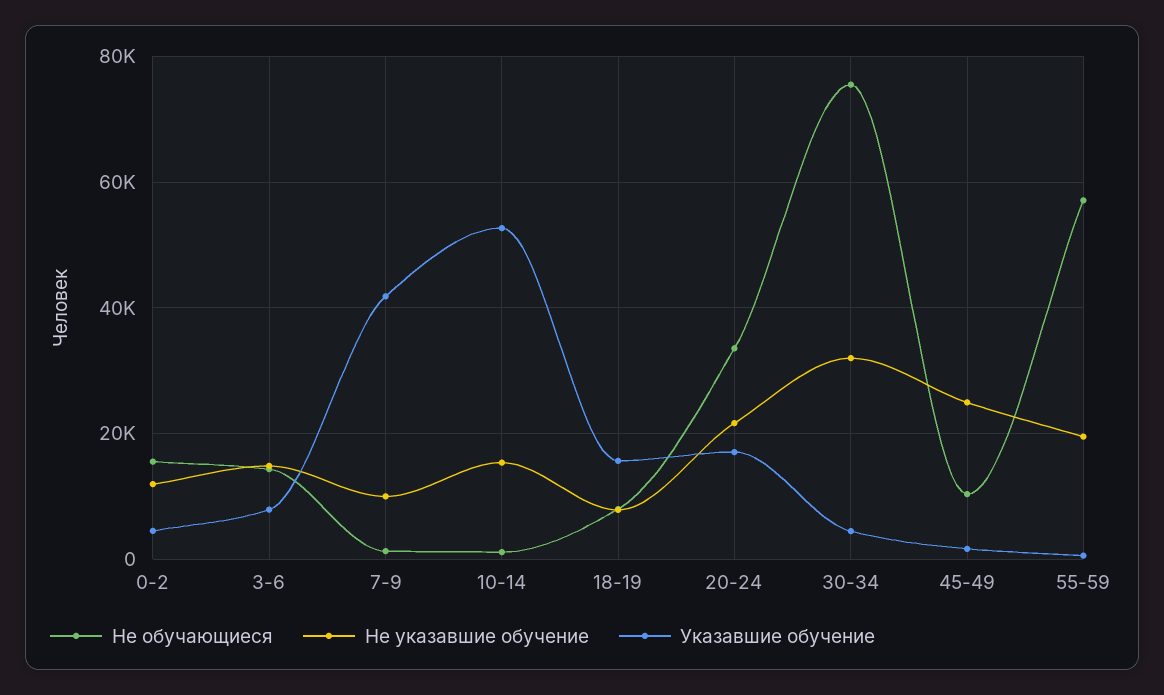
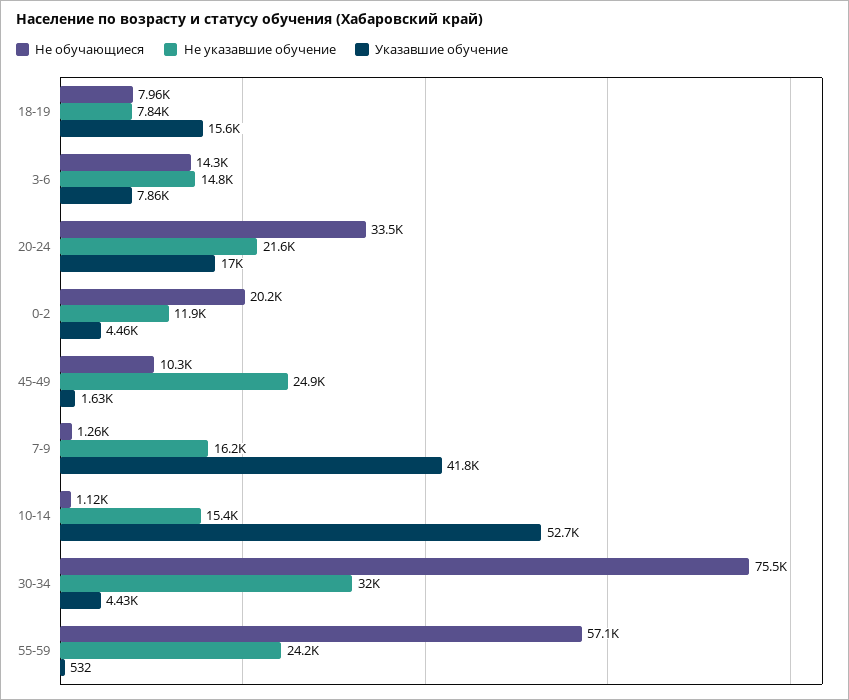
  {
    "Не обучающиеся": {
-     "0-2": 16000,
+     "0-2": 20200,
      "3-6": 14300,
      "7-9": 1260,
      "10-14": 1120,
      "18-19": 7960,
      "20-24": 33500,
      "30-34": 75500,
      "45-49": 10300,
      "55-59": 57100
    },
    "Не указавшие обучение": {
      "0-2": 11900,
      "3-6": 14800,
-     "7-9": 10000,
+     "7-9": 16200,
      "10-14": 15400,
      "18-19": 7840,
      "20-24": 21600,
      "30-34": 32000,
      "45-49": 24900,
-     "55-59": 20000
+     "55-59": 24200
    },
    "Указавшие обучение": {
      "0-2": 4460,
      "3-6": 7860,
      "7-9": 41800,
      "10-14": 52700,
      "18-19": 15600,
      "20-24": 17000,
      "30-34": 4430,
      "45-49": 1630,
      "55-59": 532
    }
  }

